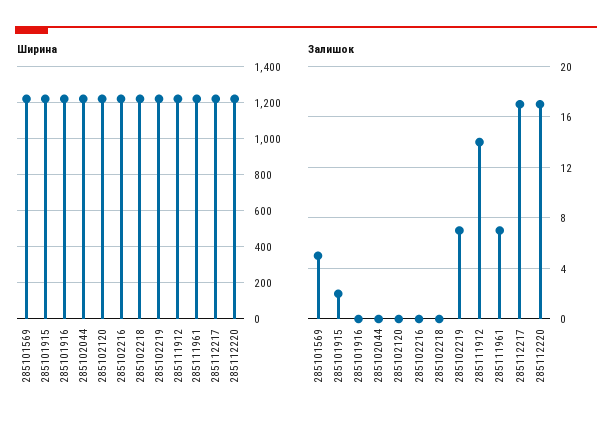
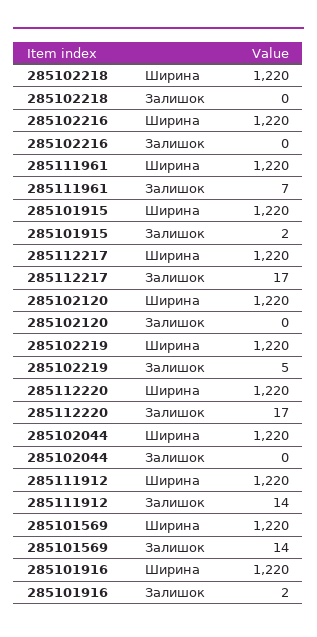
  {
    "Ширина": {
      "285101569": 1220,
      "285101915": 1220,
      "285101916": 1220,
      "285102044": 1220,
      "285102120": 1220,
      "285102216": 1220,
      "285102218": 1220,
      "285102219": 1220,
      "285111912": 1220,
      "285111961": 1220,
      "285112217": 1220,
      "285112220": 1220
    },
    "Залишок": {
-     "285101569": 5,
+     "285101569": 14,
      "285101915": 2,
-     "285101916": 0,
+     "285101916": 2,
      "285102044": 0,
      "285102120": 0,
      "285102216": 0,
      "285102218": 0,
-     "285102219": 7,
+     "285102219": 5,
      "285111912": 14,
      "285111961": 7,
      "285112217": 17,
      "285112220": 17
    }
  }

